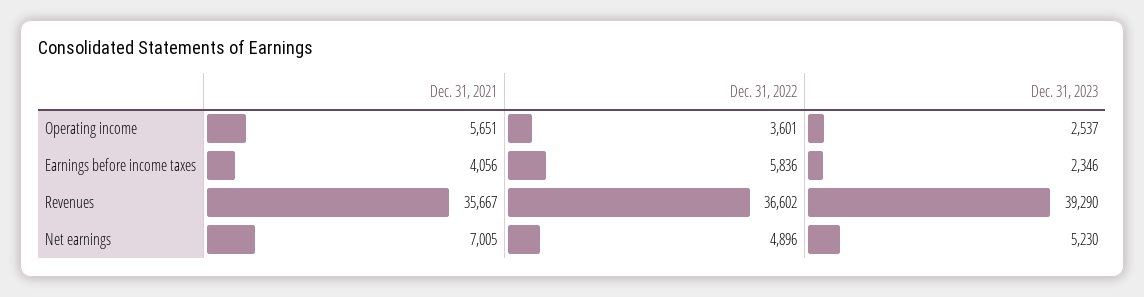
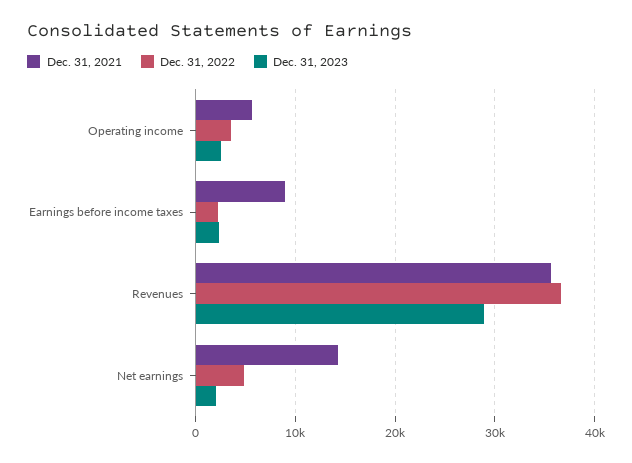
  {
    "Dec. 31, 2021": {
      "Operating income": 5651,
-     "Earnings before income taxes": 4056,
+     "Earnings before income taxes": 9000,
      "Revenues": 35667,
-     "Net earnings": 7005
+     "Net earnings": 14000
    },
    "Dec. 31, 2022": {
      "Operating income": 3601,
-     "Earnings before income taxes": 5836,
+     "Earnings before income taxes": 2000,
      "Revenues": 36602,
      "Net earnings": 4896
    },
    "Dec. 31, 2023": {
      "Operating income": 2537,
      "Earnings before income taxes": 2346,
-     "Revenues": 39290,
+     "Revenues": 29000,
-     "Net earnings": 5230
+     "Net earnings": 2000
    }
  }

